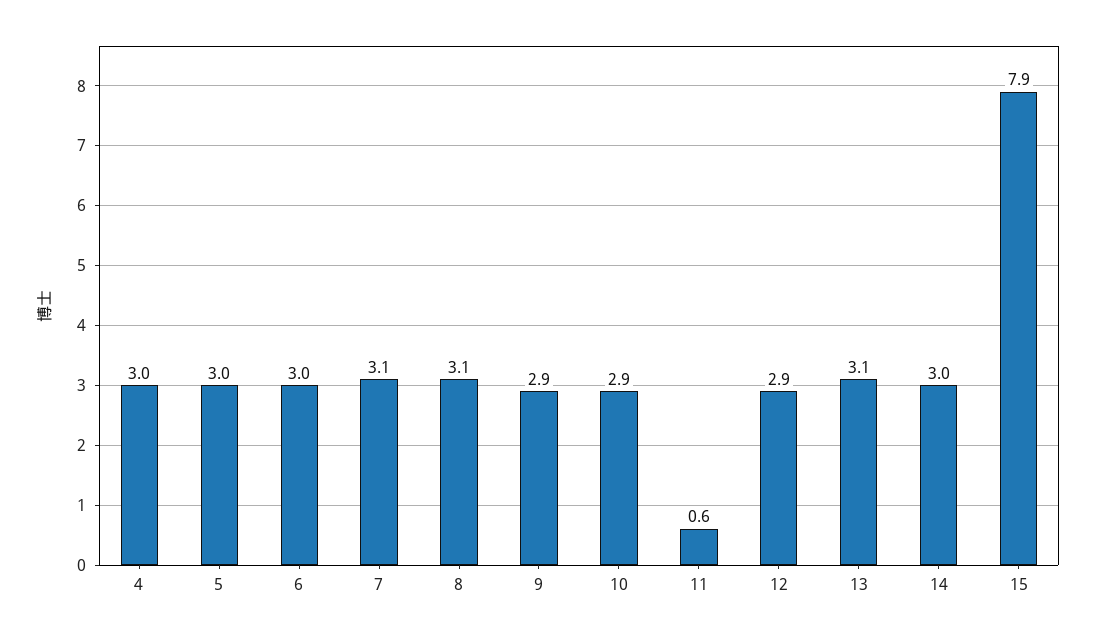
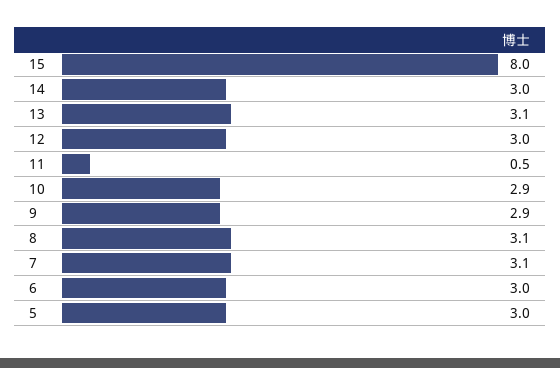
  {
-   "4": 3,
    "5": 3,
    "6": 3,
    "7": 3.1,
    "8": 3.1,
    "9": 2.9,
    "10": 2.9,
-   "11": 0.6,
+   "11": 0.5,
-   "12": 2.9,
+   "12": 3,
    "13": 3.1,
    "14": 3,
-   "15": 7.9
+   "15": 8
  }

